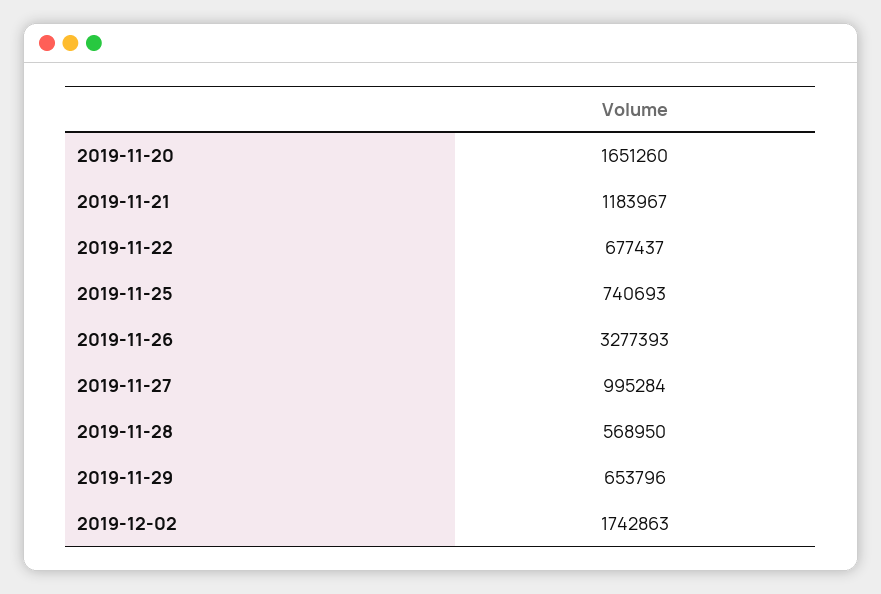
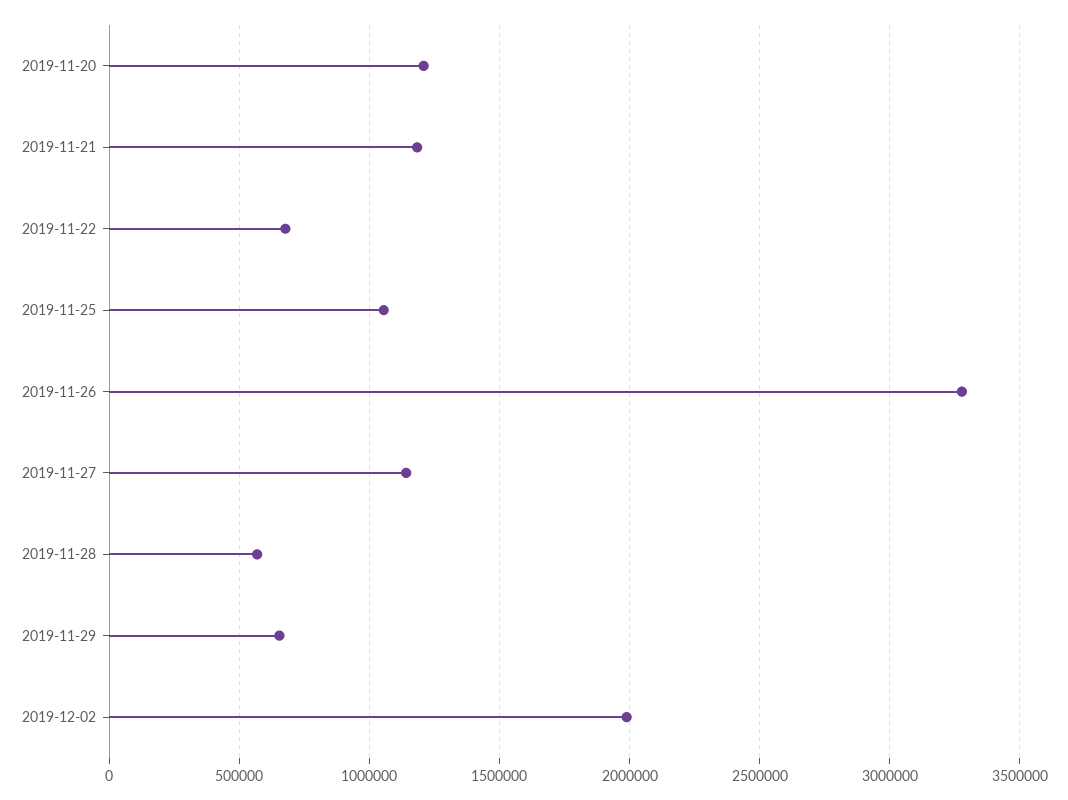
  {
-   "2019-11-20": 1651260,
+   "2019-11-20": 1200000,
    "2019-11-21": 1183967,
    "2019-11-22": 677437,
-   "2019-11-25": 740693,
+   "2019-11-25": 1050000,
    "2019-11-26": 3277393,
-   "2019-11-27": 995284,
+   "2019-11-27": 1150000,
    "2019-11-28": 568950,
    "2019-11-29": 653796,
-   "2019-12-02": 1742863
+   "2019-12-02": 2000000
  }

